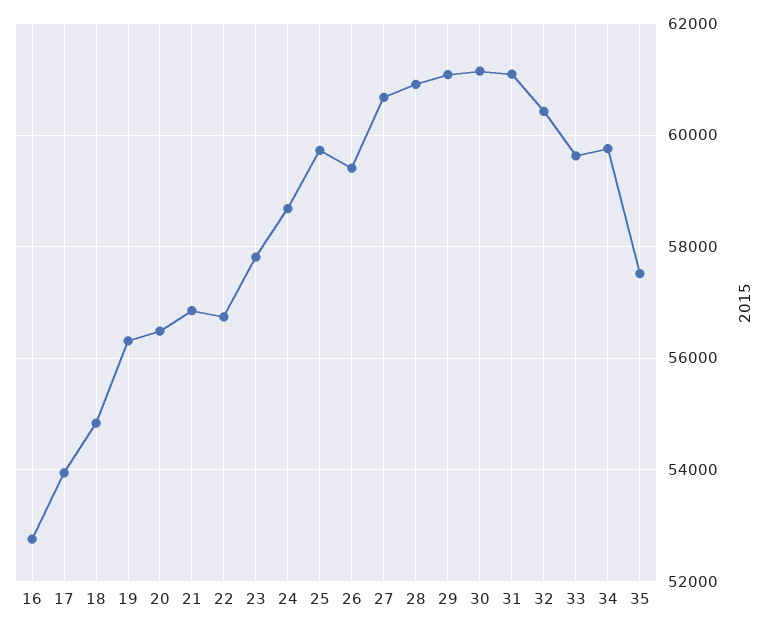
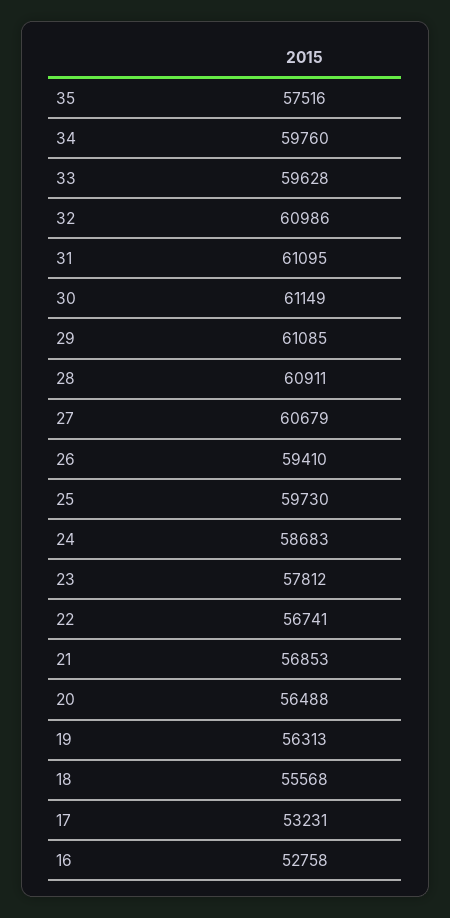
  {
    "16": 52758,
-   "17": 54000,
+   "17": 53231,
-   "18": 54800,
+   "18": 55568,
    "19": 56313,
    "20": 56488,
    "21": 56853,
    "22": 56741,
    "23": 57812,
    "24": 58683,
    "25": 59730,
    "26": 59410,
    "27": 60679,
    "28": 60911,
    "29": 61085,
    "30": 61149,
    "31": 61095,
-   "32": 60400,
+   "32": 60986,
    "33": 59628,
    "34": 59760,
    "35": 57516
  }

